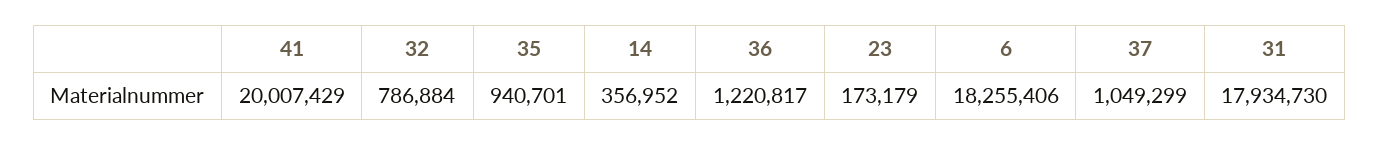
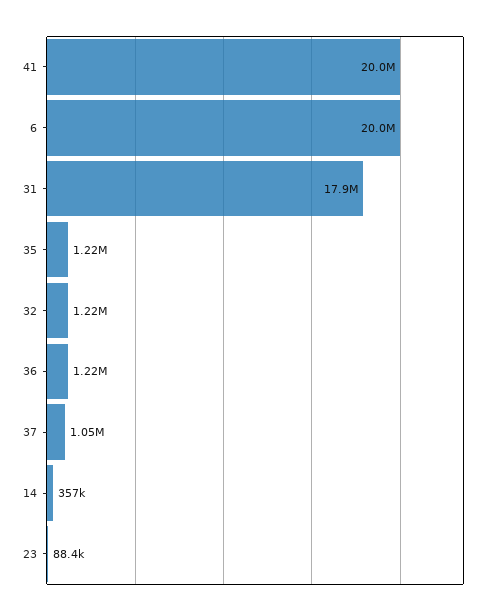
  {
    "41": 20007429,
-   "32": 786884,
+   "32": 1220000,
-   "35": 940701,
+   "35": 1220000,
    "14": 356952,
    "36": 1220817,
-   "23": 173179,
+   "23": 88400,
-   "6": 18255406,
+   "6": 20000000,
    "37": 1049299,
    "31": 17934730
  }

